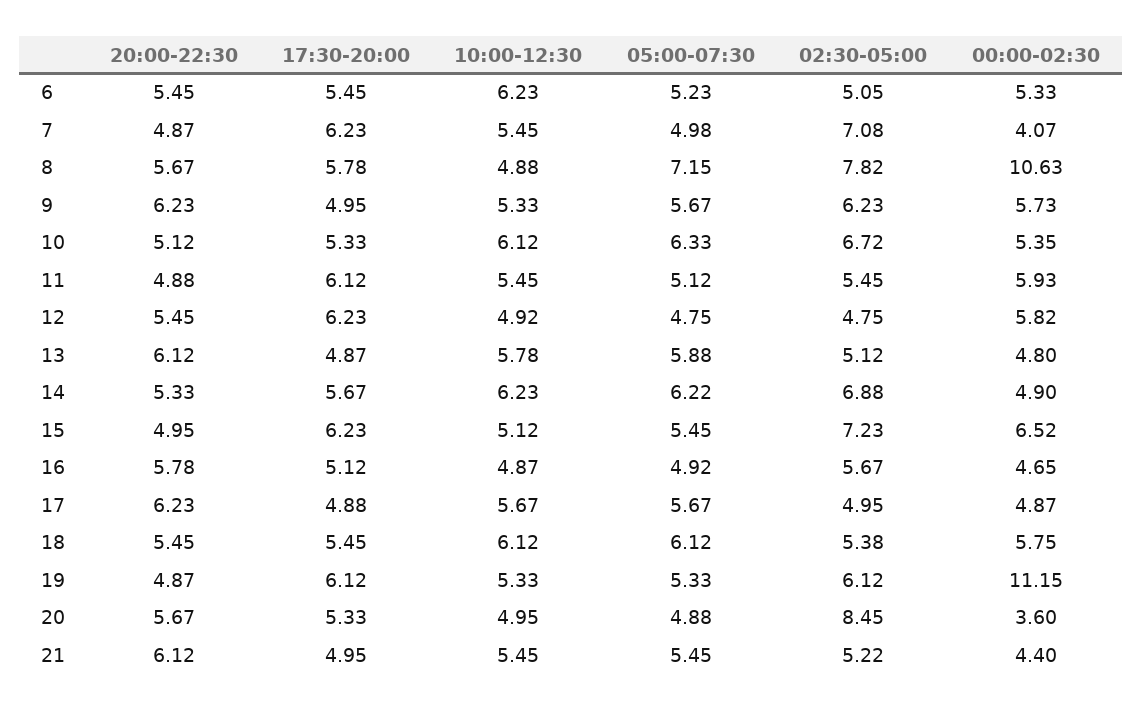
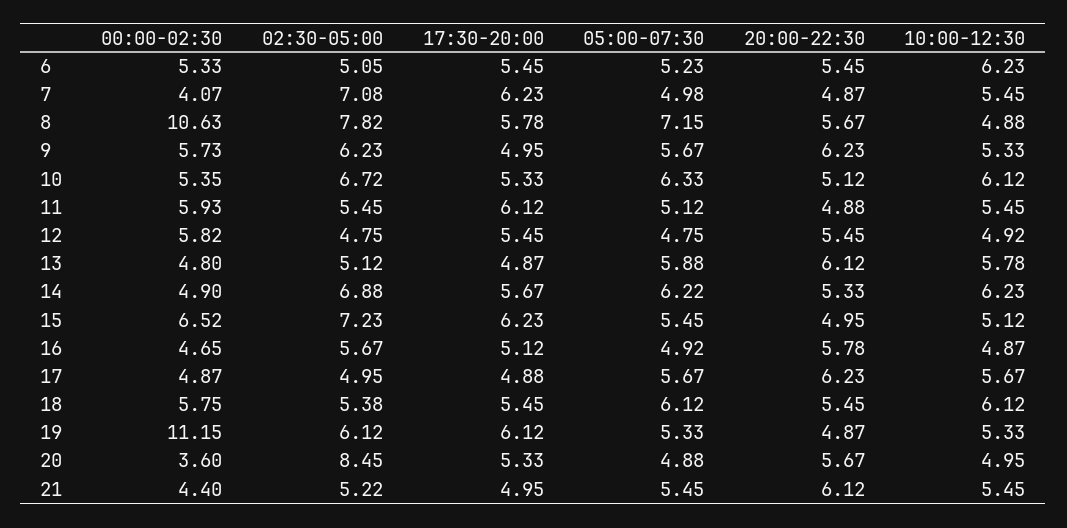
  {
    "20:00-22:30": {
      "6": 5.45,
      "7": 4.87,
      "8": 5.67,
      "9": 6.23,
      "10": 5.12,
      "11": 4.88,
      "12": 5.45,
      "13": 6.12,
      "14": 5.33,
      "15": 4.95,
      "16": 5.78,
      "17": 6.23,
      "18": 5.45,
      "19": 4.87,
      "20": 5.67,
      "21": 6.12
    },
    "17:30-20:00": {
      "6": 5.45,
      "7": 6.23,
      "8": 5.78,
      "9": 4.95,
      "10": 5.33,
      "11": 6.12,
-     "12": 6.23,
+     "12": 5.45,
      "13": 4.87,
      "14": 5.67,
      "15": 6.23,
      "16": 5.12,
      "17": 4.88,
      "18": 5.45,
      "19": 6.12,
      "20": 5.33,
      "21": 4.95
    },
    "10:00-12:30": {
      "6": 6.23,
      "7": 5.45,
      "8": 4.88,
      "9": 5.33,
      "10": 6.12,
      "11": 5.45,
      "12": 4.92,
      "13": 5.78,
      "14": 6.23,
      "15": 5.12,
      "16": 4.87,
      "17": 5.67,
      "18": 6.12,
      "19": 5.33,
      "20": 4.95,
      "21": 5.45
    },
    "05:00-07:30": {
      "6": 5.23,
      "7": 4.98,
      "8": 7.15,
      "9": 5.67,
      "10": 6.33,
      "11": 5.12,
      "12": 4.75,
      "13": 5.88,
      "14": 6.22,
      "15": 5.45,
      "16": 4.92,
      "17": 5.67,
      "18": 6.12,
      "19": 5.33,
      "20": 4.88,
      "21": 5.45
    },
    "02:30-05:00": {
      "6": 5.05,
      "7": 7.08,
      "8": 7.82,
      "9": 6.23,
      "10": 6.72,
      "11": 5.45,
      "12": 4.75,
      "13": 5.12,
      "14": 6.88,
      "15": 7.23,
      "16": 5.67,
      "17": 4.95,
      "18": 5.38,
      "19": 6.12,
      "20": 8.45,
      "21": 5.22
    },
    "00:00-02:30": {
      "6": 5.33,
      "7": 4.07,
      "8": 10.63,
      "9": 5.73,
      "10": 5.35,
      "11": 5.93,
      "12": 5.82,
      "13": 4.8,
      "14": 4.9,
      "15": 6.52,
      "16": 4.65,
      "17": 4.87,
      "18": 5.75,
      "19": 11.15,
      "20": 3.6,
      "21": 4.4
    }
  }

